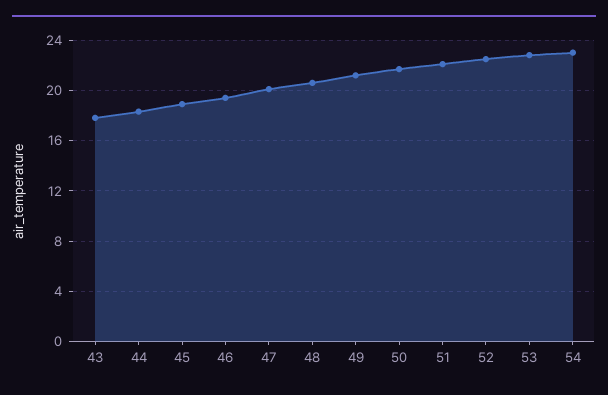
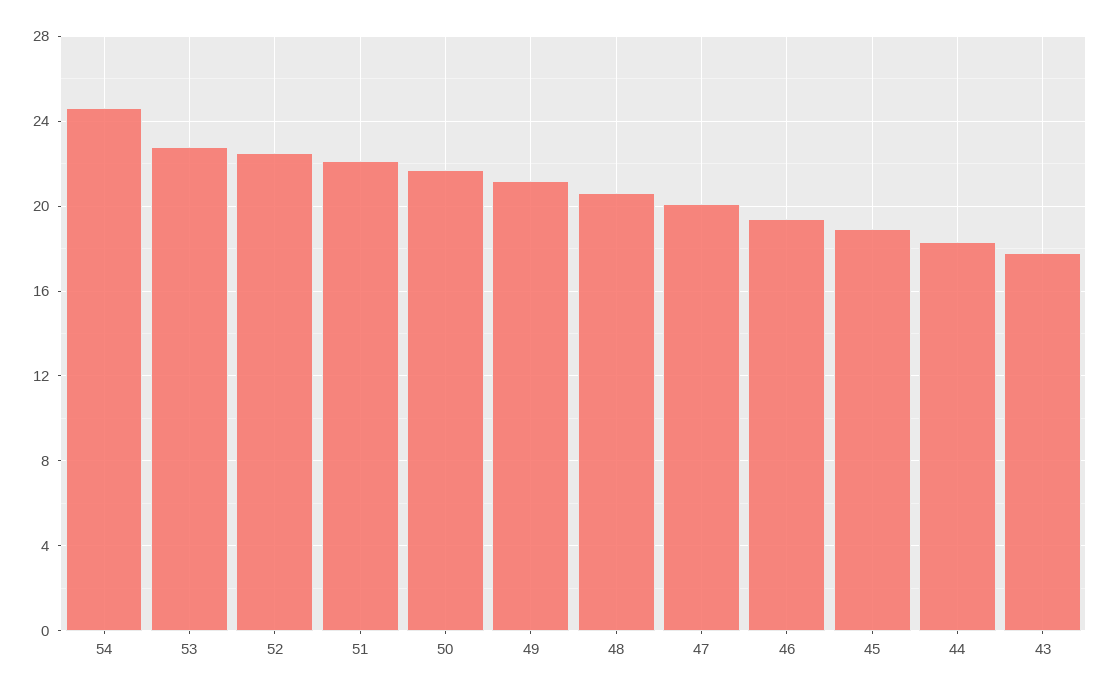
  {
    "43": 18,
    "44": 18.5,
    "45": 19,
    "46": 19.5,
    "47": 20,
    "48": 20.5,
    "49": 21,
    "50": 21.5,
    "51": 22,
    "52": 22.5,
    "53": 23,
-   "54": 23
+   "54": 24.5
  }

